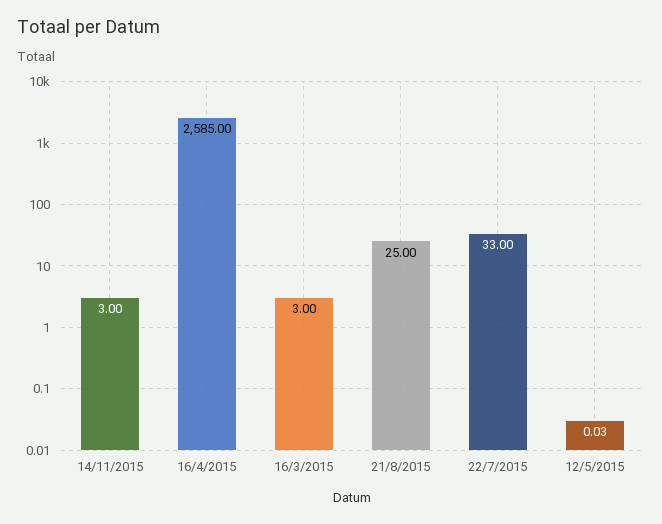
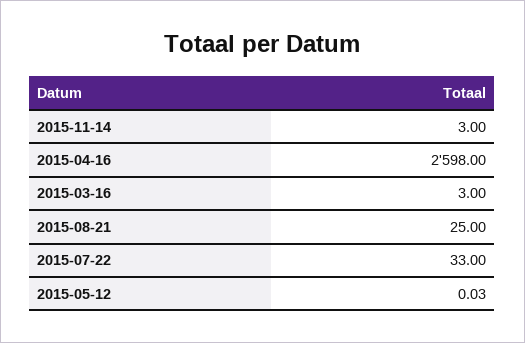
  {
    "14/11/2015": 3,
-   "16/4/2015": 2585,
+   "16/4/2015": 2598,
    "16/3/2015": 3,
    "21/8/2015": 25,
    "22/7/2015": 33,
    "12/5/2015": 0.03
  }

